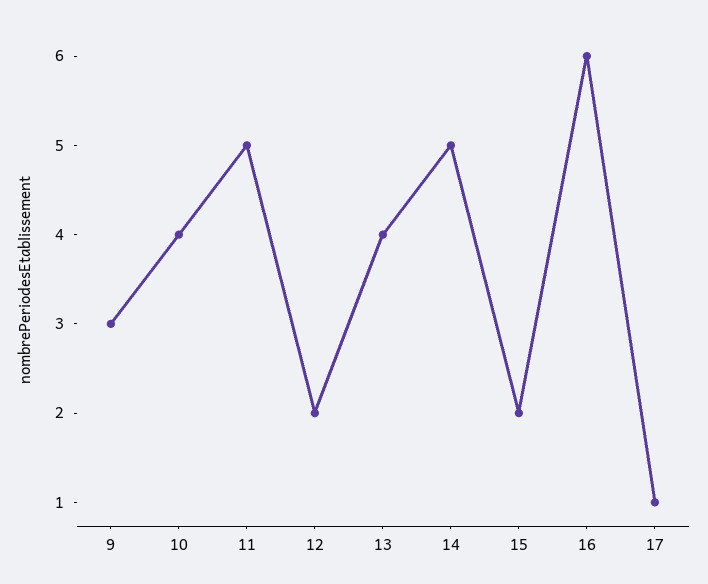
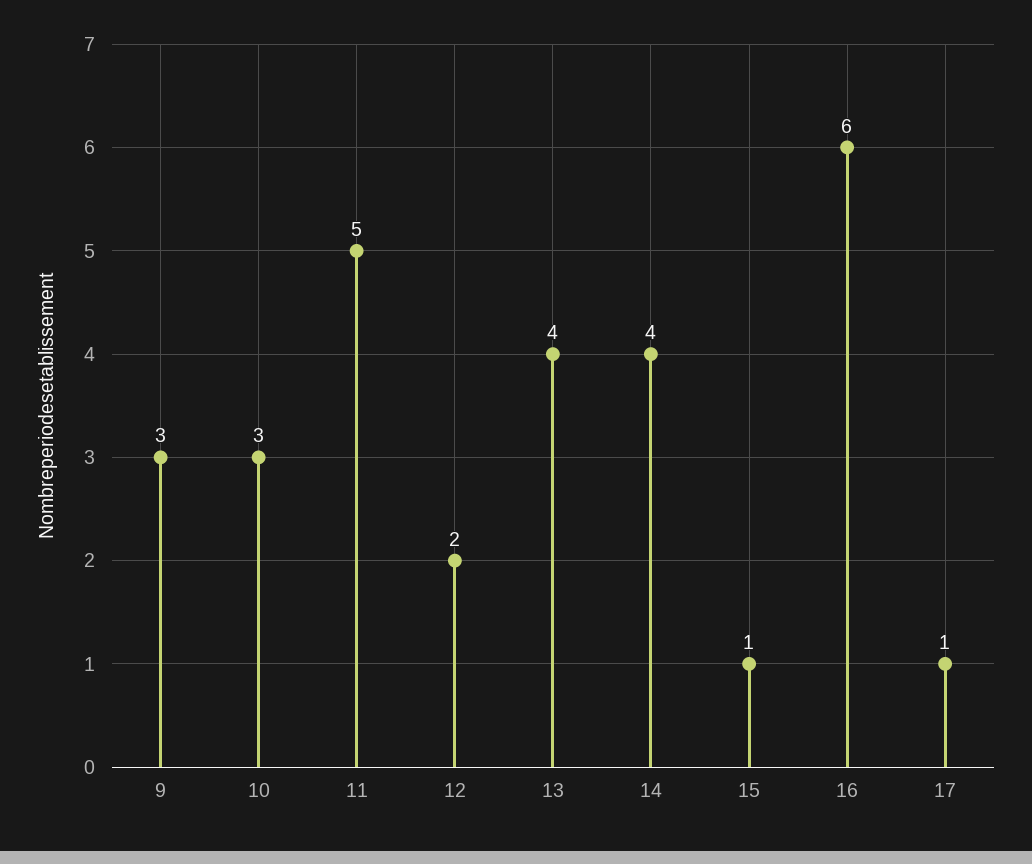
  {
    "9": 3,
-   "10": 4,
+   "10": 3,
    "11": 5,
    "12": 2,
    "13": 4,
-   "14": 5,
+   "14": 4,
-   "15": 2,
+   "15": 1,
    "16": 6,
    "17": 1
  }

